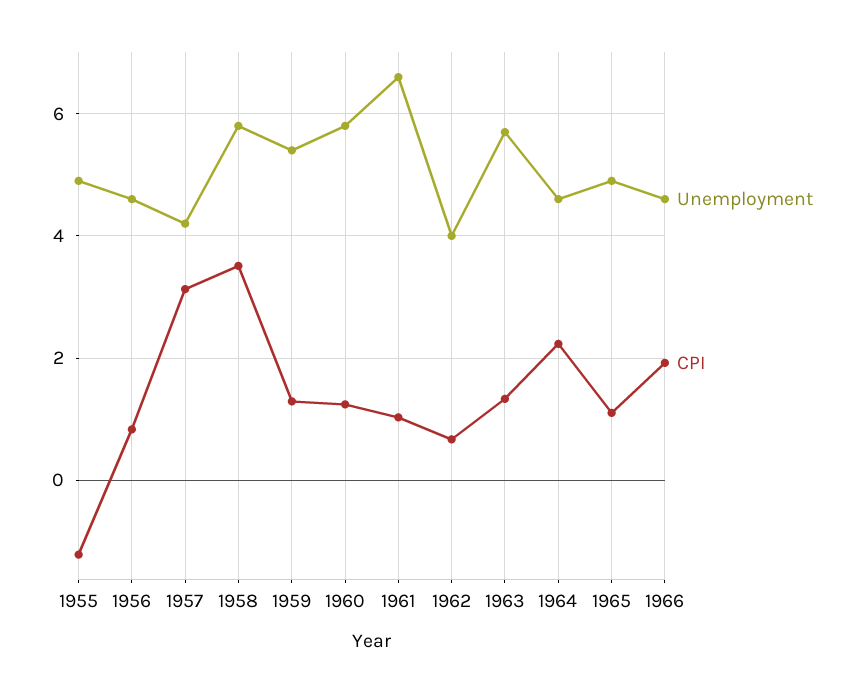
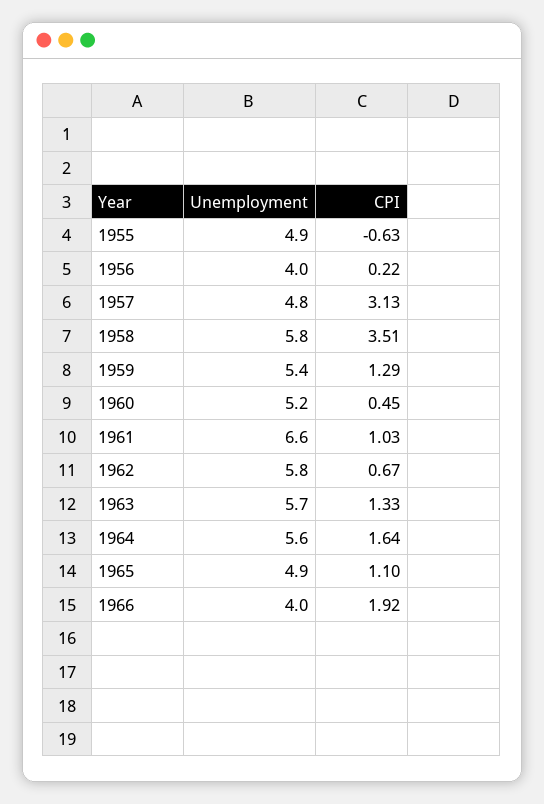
  {
    "Unemployment": {
      "1955": 4.9,
-     "1956": 4.6,
+     "1956": 4,
-     "1957": 4.2,
+     "1957": 4.8,
      "1958": 5.8,
      "1959": 5.4,
-     "1960": 5.8,
+     "1960": 5.2,
      "1961": 6.6,
-     "1962": 4,
+     "1962": 5.8,
      "1963": 5.7,
-     "1964": 4.6,
+     "1964": 5.6,
      "1965": 4.9,
-     "1966": 4.6
+     "1966": 4
    },
    "CPI": {
-     "1955": -1.2,
+     "1955": -0.63,
-     "1956": 0.8,
+     "1956": 0.22,
      "1957": 3.13,
      "1958": 3.51,
      "1959": 1.29,
-     "1960": 1.2,
+     "1960": 0.45,
      "1961": 1.03,
      "1962": 0.67,
      "1963": 1.33,
-     "1964": 2.2,
+     "1964": 1.64,
      "1965": 1.1,
      "1966": 1.92
    }
  }

